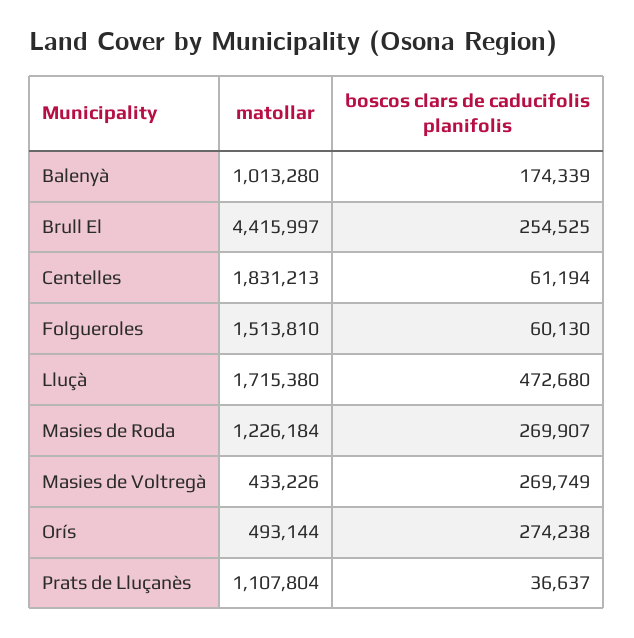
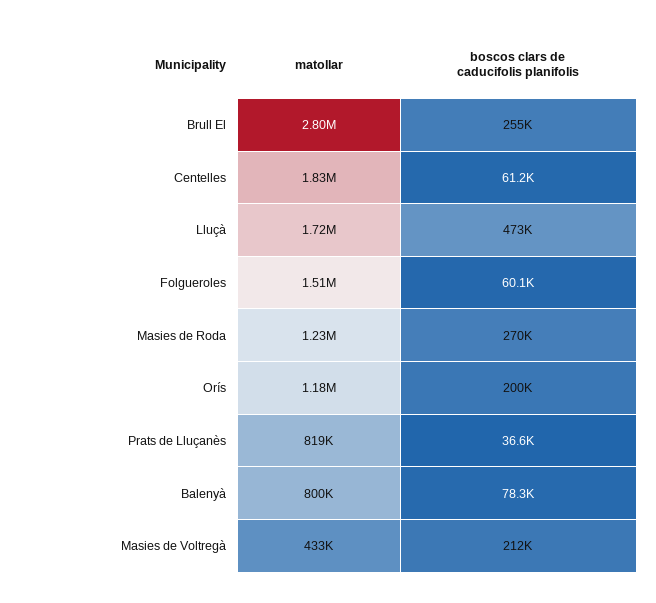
  {
    "matollar": {
-     "Balenyà": 1013280,
+     "Balenyà": 800000,
-     "Brull El": 4415997,
+     "Brull El": 2800000,
      "Centelles": 1831213,
      "Folgueroles": 1513810,
      "Lluçà": 1715380,
      "Masies de Roda": 1226184,
      "Masies de Voltregà": 433226,
-     "Orís": 493144,
+     "Orís": 1180000,
-     "Prats de Lluçanès": 1107804
+     "Prats de Lluçanès": 819000
    },
    "boscos clars de caducifolis planifolis": {
-     "Balenyà": 174339,
+     "Balenyà": 78300,
      "Brull El": 254525,
      "Centelles": 61194,
      "Folgueroles": 60130,
      "Lluçà": 472680,
      "Masies de Roda": 269907,
-     "Masies de Voltregà": 269749,
+     "Masies de Voltregà": 212000,
-     "Orís": 274238,
+     "Orís": 200000,
      "Prats de Lluçanès": 36637
    }
  }

